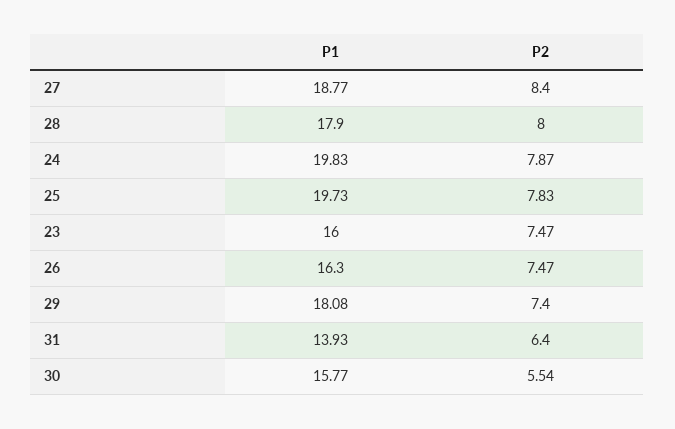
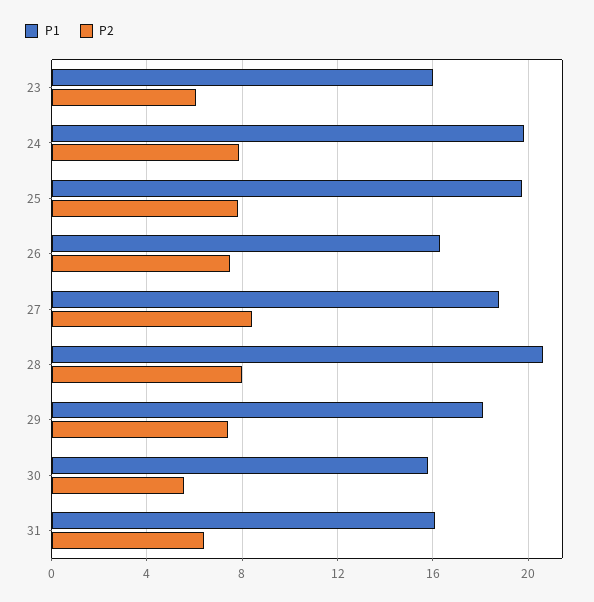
  {
    "P1": {
      "27": 18.77,
-     "28": 17.9,
+     "28": 20.5,
      "24": 19.83,
      "25": 19.73,
      "23": 16,
      "26": 16.3,
      "29": 18.08,
-     "31": 13.93,
+     "31": 16,
      "30": 15.77
    },
    "P2": {
      "27": 8.4,
      "28": 8,
      "24": 7.87,
      "25": 7.83,
-     "23": 7.47,
+     "23": 6,
      "26": 7.47,
      "29": 7.4,
      "31": 6.4,
      "30": 5.54
    }
  }

